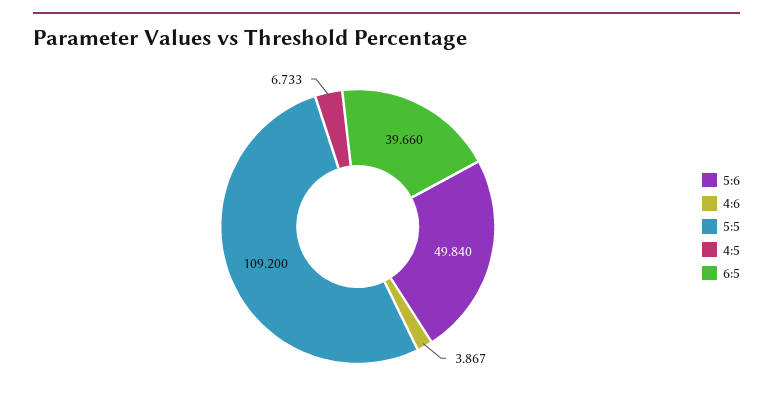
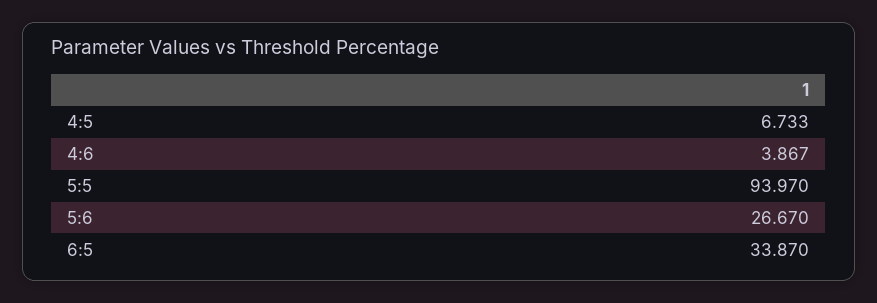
  {
-   "5:6": 49.84,
+   "5:6": 26.67,
    "4:6": 3.867,
-   "5:5": 109.2,
+   "5:5": 93.97,
    "4:5": 6.733,
-   "6:5": 39.66
+   "6:5": 33.87
  }

